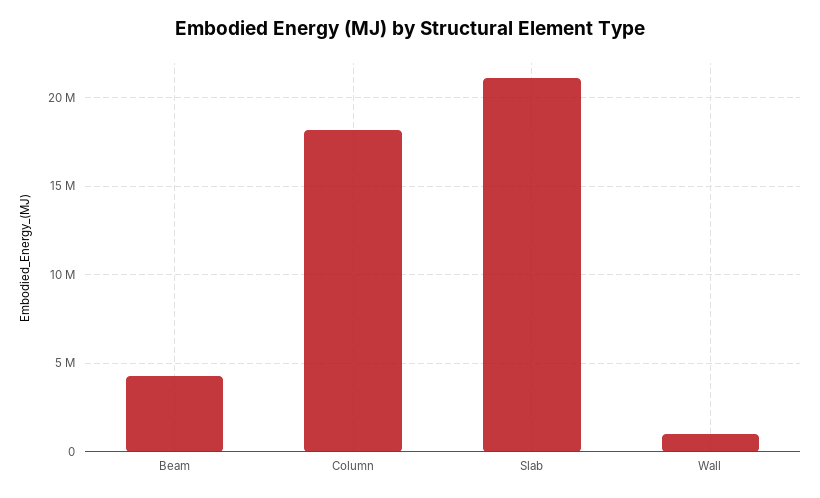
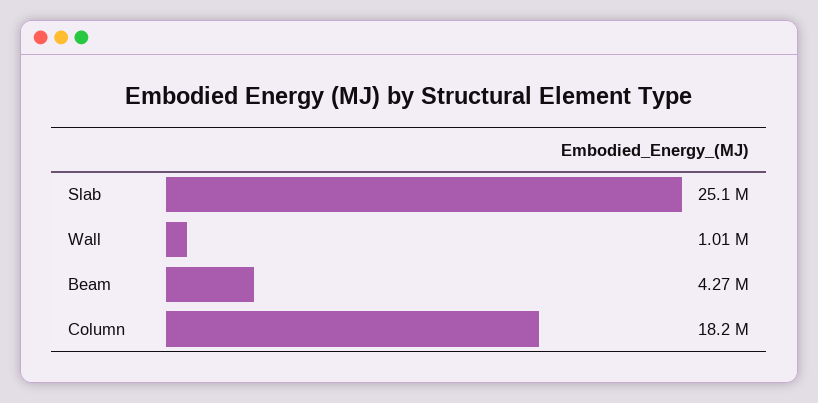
  {
    "Beam": 4270000,
    "Column": 18200000,
-   "Slab": 21000000,
+   "Slab": 25100000,
    "Wall": 1010000
  }

